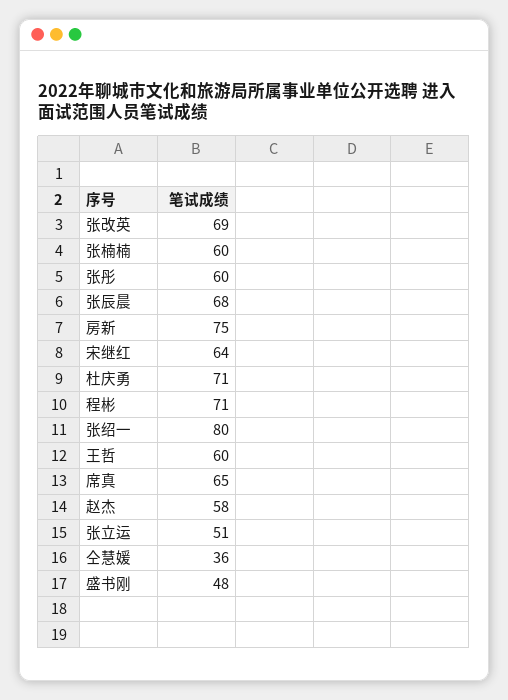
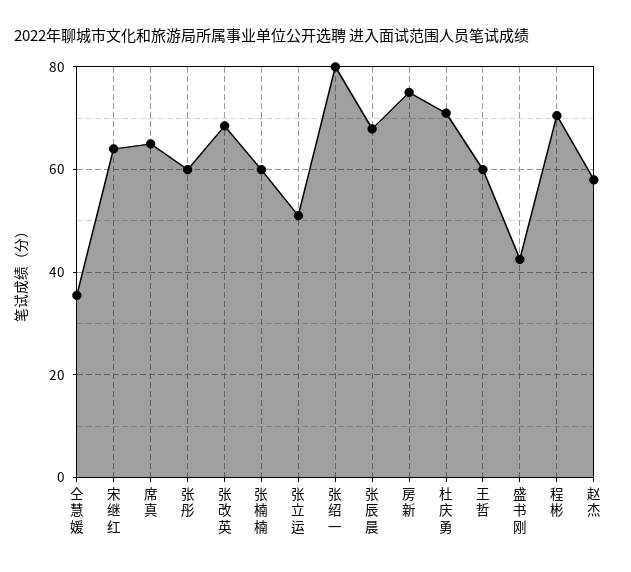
  {
    "张改英": 69,
    "张楠楠": 60,
    "张彤": 60,
    "张辰晨": 68,
    "房新": 75,
    "宋继红": 64,
    "杜庆勇": 71,
    "程彬": 71,
    "张绍一": 80,
    "王哲": 60,
    "席真": 65,
    "赵杰": 58,
    "张立运": 51,
    "仝慧媛": 36,
-   "盛书刚": 48
+   "盛书刚": 42
  }

